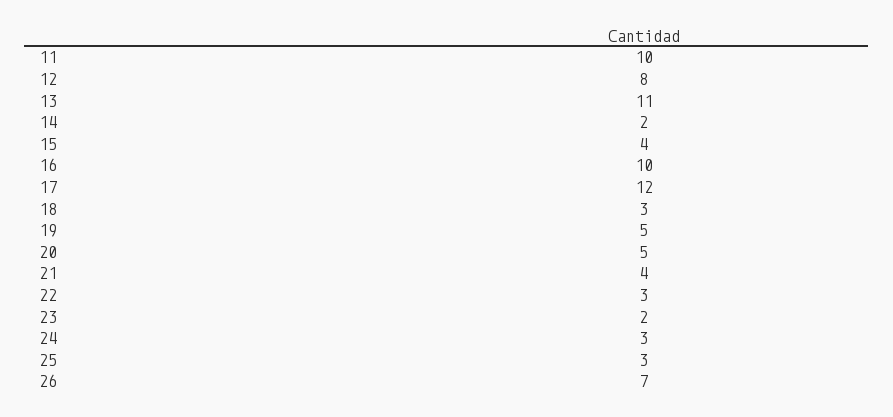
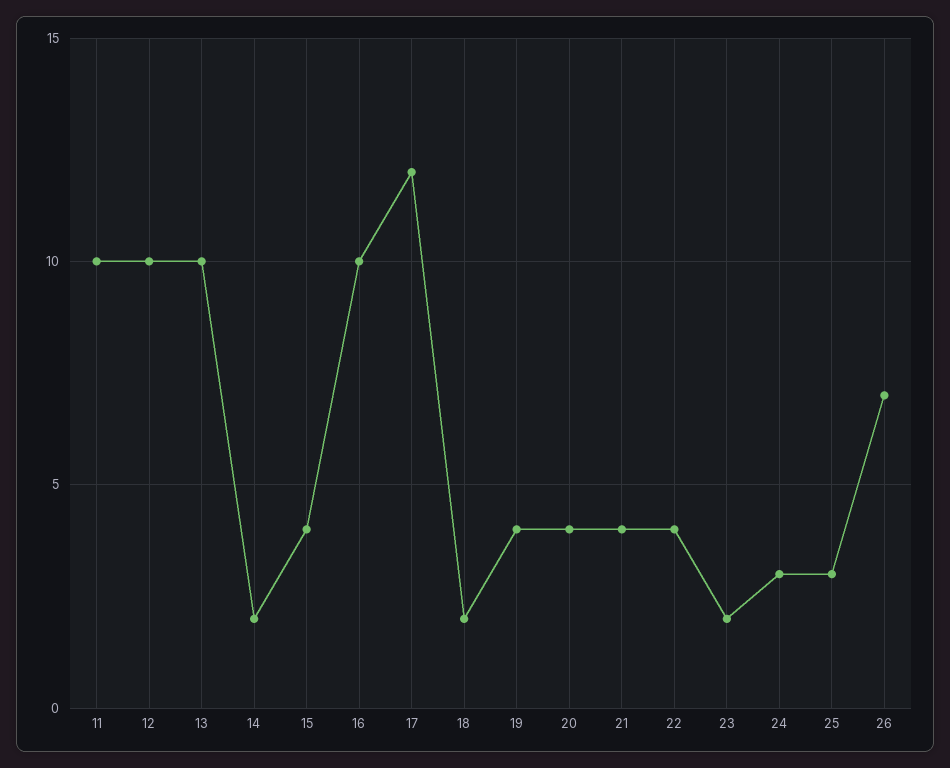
  {
    "11": 10,
-   "12": 8,
+   "12": 10,
-   "13": 11,
+   "13": 10,
    "14": 2,
    "15": 4,
    "16": 10,
    "17": 12,
-   "18": 3,
+   "18": 2,
-   "19": 5,
+   "19": 4,
-   "20": 5,
+   "20": 4,
    "21": 4,
-   "22": 3,
+   "22": 4,
    "23": 2,
    "24": 3,
    "25": 3,
    "26": 7
  }

